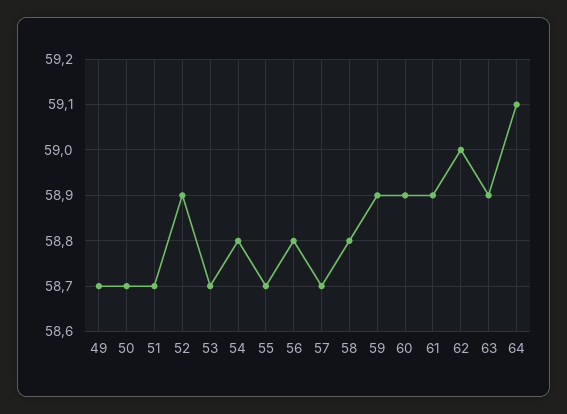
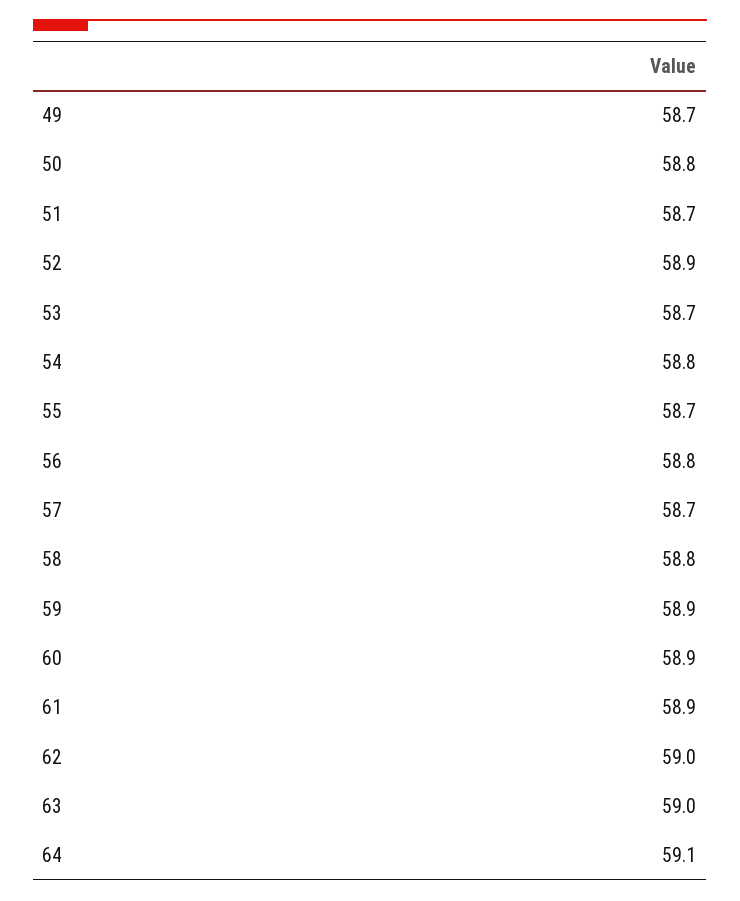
  {
    "49": 58.7,
-   "50": 58.7,
+   "50": 58.8,
    "51": 58.7,
    "52": 58.9,
    "53": 58.7,
    "54": 58.8,
    "55": 58.7,
    "56": 58.8,
    "57": 58.7,
    "58": 58.8,
    "59": 58.9,
    "60": 58.9,
    "61": 58.9,
    "62": 59,
-   "63": 58.9,
+   "63": 59,
    "64": 59.1
  }

